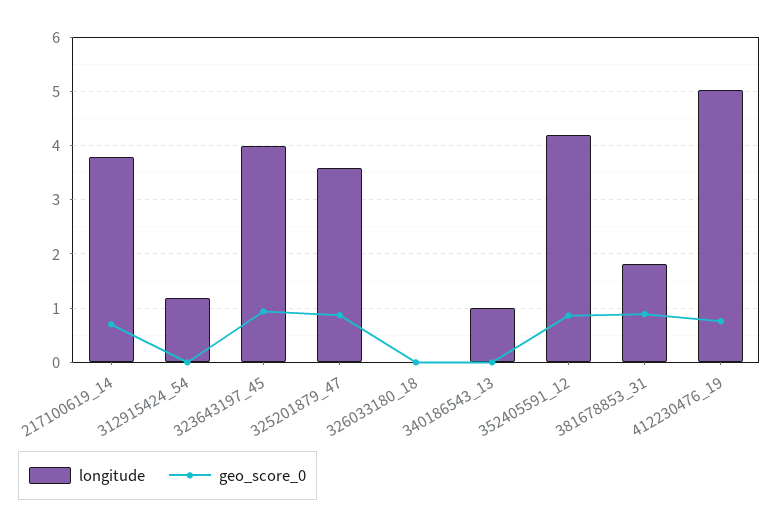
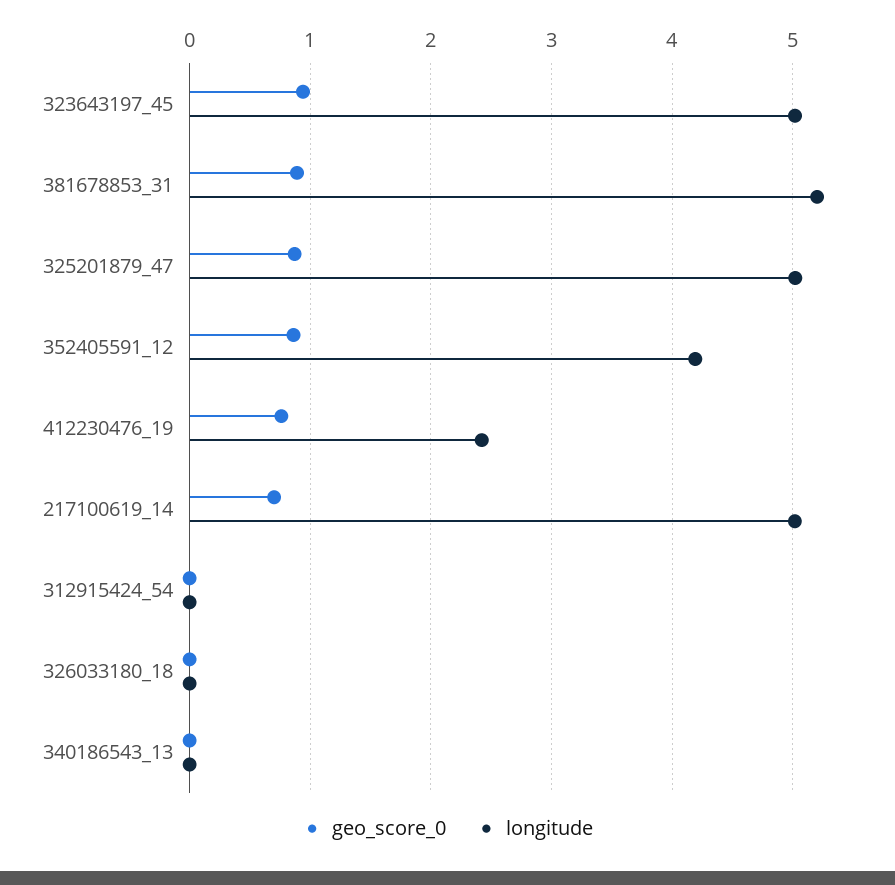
  {
    "longitude": {
-     "217100619_14": 3.8,
+     "217100619_14": 5,
-     "312915424_54": 1.2,
+     "312915424_54": 0,
-     "323643197_45": 4,
+     "323643197_45": 5,
-     "325201879_47": 3.6,
+     "325201879_47": 5,
      "326033180_18": 0,
-     "340186543_13": 1,
+     "340186543_13": 0,
      "352405591_12": 4.2,
-     "381678853_31": 1.8,
+     "381678853_31": 5.2,
-     "412230476_19": 5
+     "412230476_19": 2.4
    },
    "geo_score_0": {
      "217100619_14": 0.7,
      "312915424_54": 0,
      "323643197_45": 0.9,
      "325201879_47": 0.9,
      "326033180_18": 0,
      "340186543_13": 0,
      "352405591_12": 0.9,
      "381678853_31": 0.9,
      "412230476_19": 0.8
    }
  }

